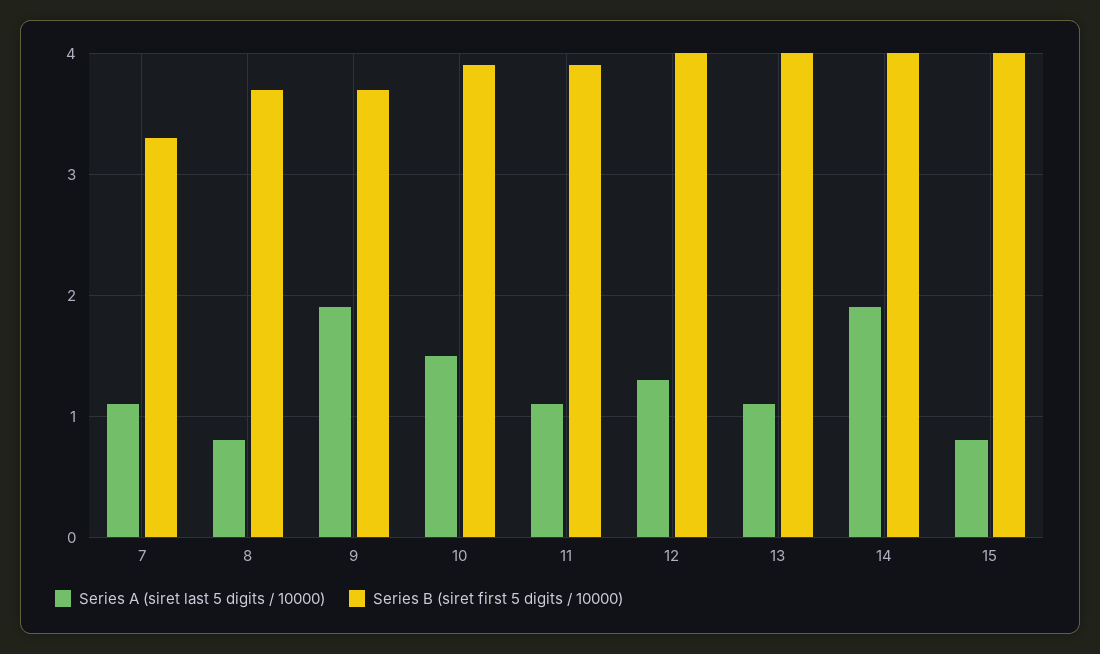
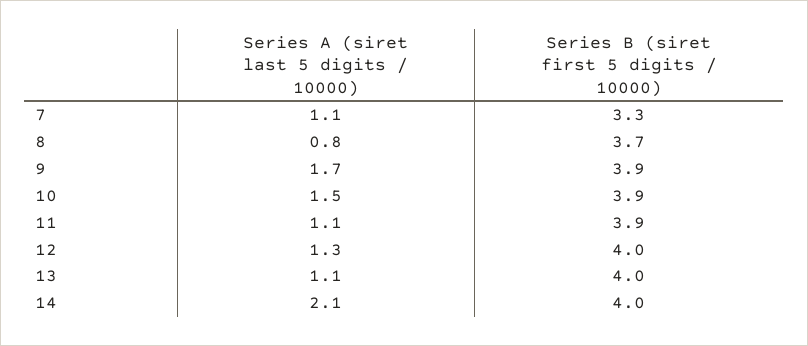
  {
    "Series A (siret last 5 digits / 10000)": {
      "7": 1.1,
      "8": 0.8,
-     "9": 1.9,
+     "9": 1.7,
      "10": 1.5,
      "11": 1.1,
      "12": 1.3,
      "13": 1.1,
-     "14": 1.9,
+     "14": 2.1
-     "15": 0.8
    },
    "Series B (siret first 5 digits / 10000)": {
      "7": 3.3,
      "8": 3.7,
-     "9": 3.7,
+     "9": 3.9,
      "10": 3.9,
      "11": 3.9,
      "12": 4,
      "13": 4,
-     "14": 4,
+     "14": 4
-     "15": 4
    }
  }

